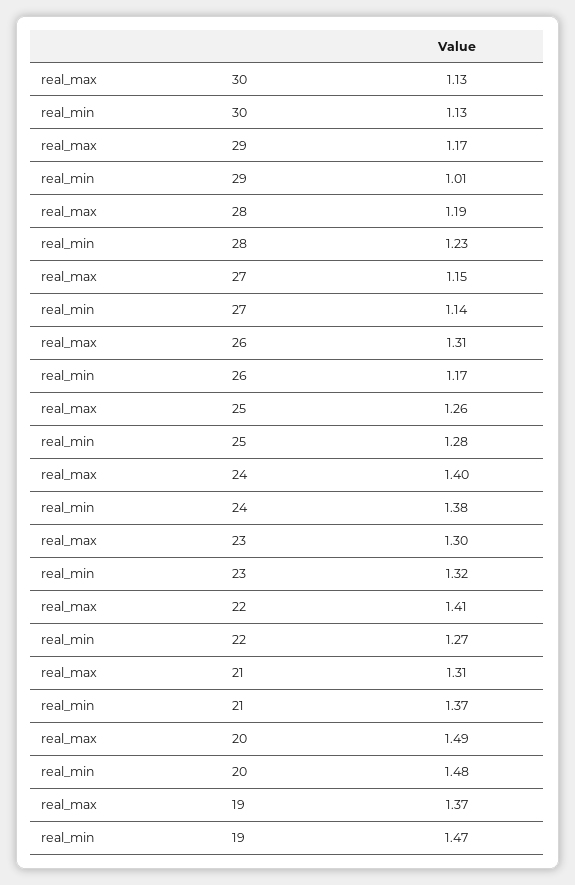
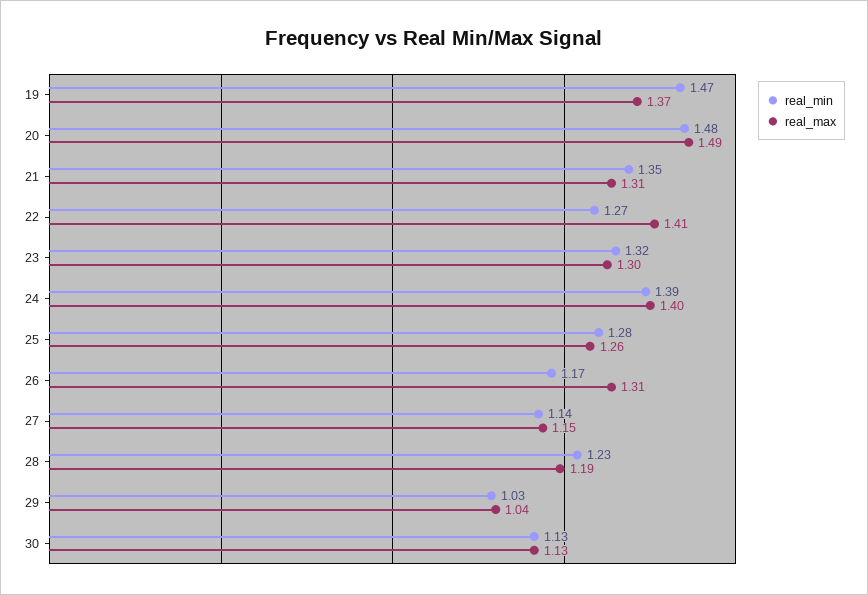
  {
    "real_max": {
      "30": 1.13,
-     "29": 1.17,
+     "29": 1.04,
      "28": 1.19,
      "27": 1.15,
      "26": 1.31,
      "25": 1.26,
      "24": 1.4,
      "23": 1.3,
      "22": 1.41,
      "21": 1.31,
      "20": 1.49,
      "19": 1.37
    },
    "real_min": {
      "30": 1.13,
-     "29": 1.01,
+     "29": 1.03,
      "28": 1.23,
      "27": 1.14,
      "26": 1.17,
      "25": 1.28,
-     "24": 1.38,
+     "24": 1.39,
      "23": 1.32,
      "22": 1.27,
-     "21": 1.37,
+     "21": 1.35,
      "20": 1.48,
      "19": 1.47
    }
  }

